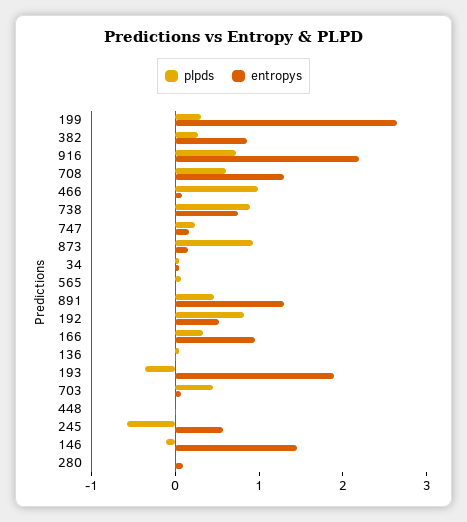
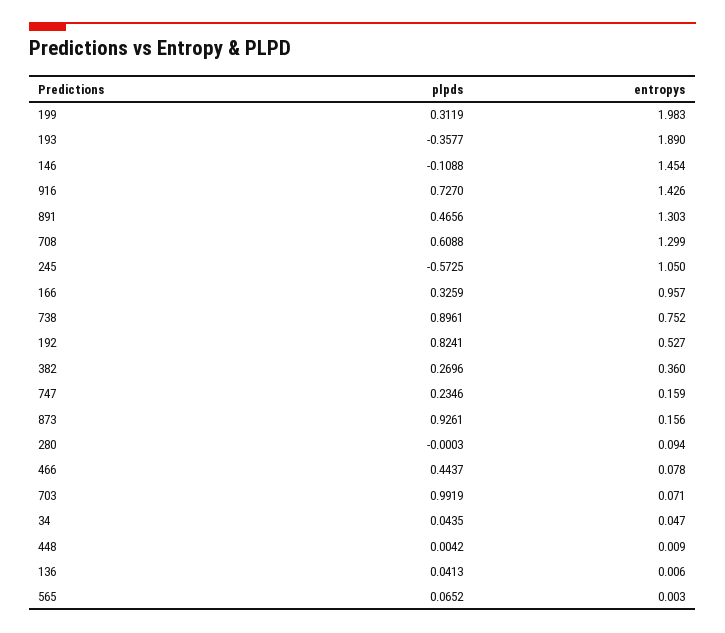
  {
    "plpds": {
      "199": 0.3119,
      "382": 0.2696,
      "916": 0.727,
      "708": 0.6088,
-     "466": 1,
+     "466": 0.4437,
      "738": 0.8961,
      "747": 0.2346,
      "873": 0.9261,
      "34": 0.0435,
      "565": 0.0652,
      "891": 0.4656,
      "192": 0.8241,
      "166": 0.3259,
      "136": 0.0413,
      "193": -0.3577,
-     "703": 0.4,
+     "703": 0.9919,
      "448": 0.0042,
      "245": -0.5725,
      "146": -0.1088,
      "280": -0.0003
    },
    "entropys": {
-     "199": 2.6,
+     "199": 1.983,
-     "382": 0.8,
+     "382": 0.36,
-     "916": 2.2,
+     "916": 1.426,
      "708": 1.299,
      "466": 0.078,
      "738": 0.752,
      "747": 0.159,
      "873": 0.156,
      "34": 0.047,
      "565": 0.003,
      "891": 1.303,
      "192": 0.527,
      "166": 0.957,
      "136": 0.006,
      "193": 1.89,
      "703": 0.071,
      "448": 0.009,
-     "245": 0.6,
+     "245": 1.05,
      "146": 1.454,
      "280": 0.094
    }
  }

